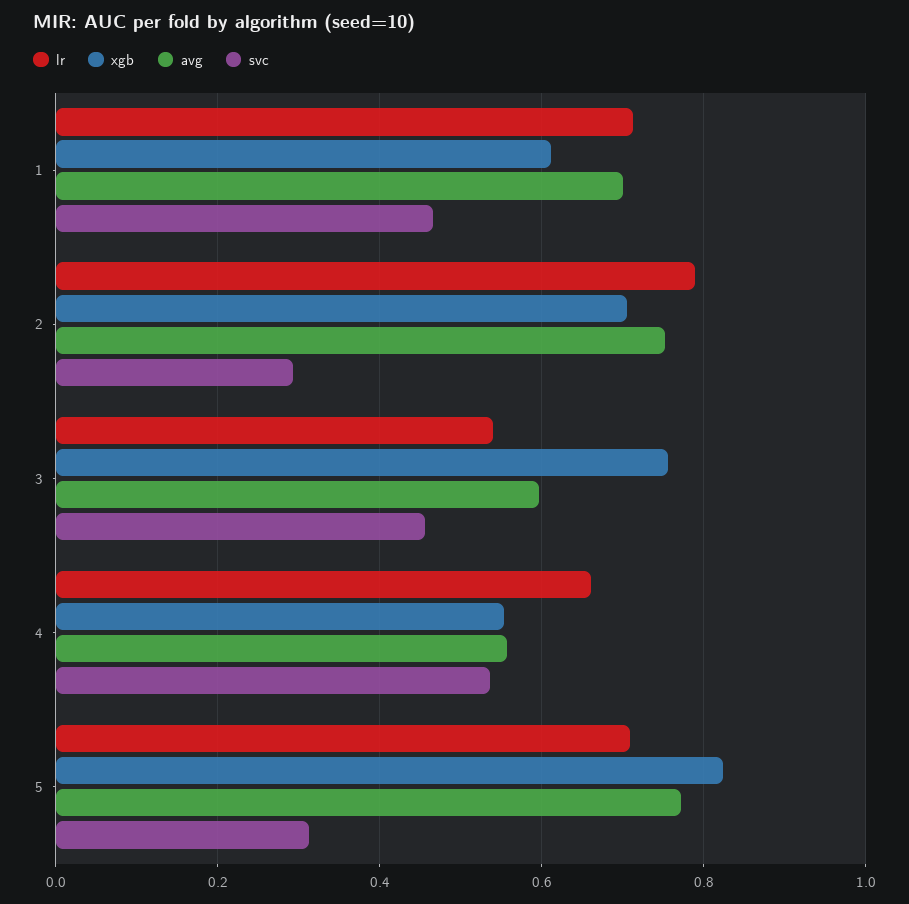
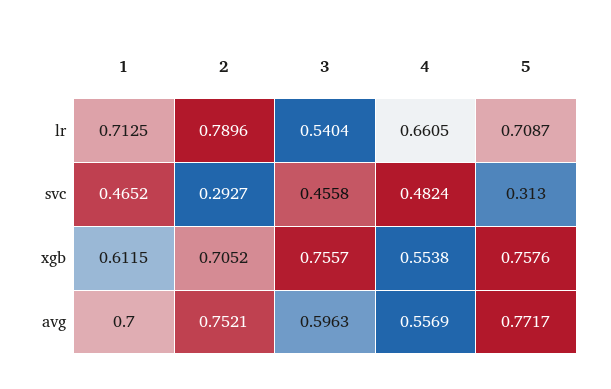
  {
    "lr": {
      "1": 0.7125,
      "2": 0.7896,
      "3": 0.5404,
      "4": 0.6605,
      "5": 0.7087
    },
    "xgb": {
      "1": 0.6115,
      "2": 0.7052,
      "3": 0.7557,
      "4": 0.5538,
-     "5": 0.82
+     "5": 0.7576
    },
    "avg": {
      "1": 0.7,
      "2": 0.7521,
      "3": 0.5963,
      "4": 0.5569,
      "5": 0.7717
    },
    "svc": {
      "1": 0.4652,
      "2": 0.2927,
      "3": 0.4558,
-     "4": 0.54,
+     "4": 0.4824,
      "5": 0.313
    }
  }

